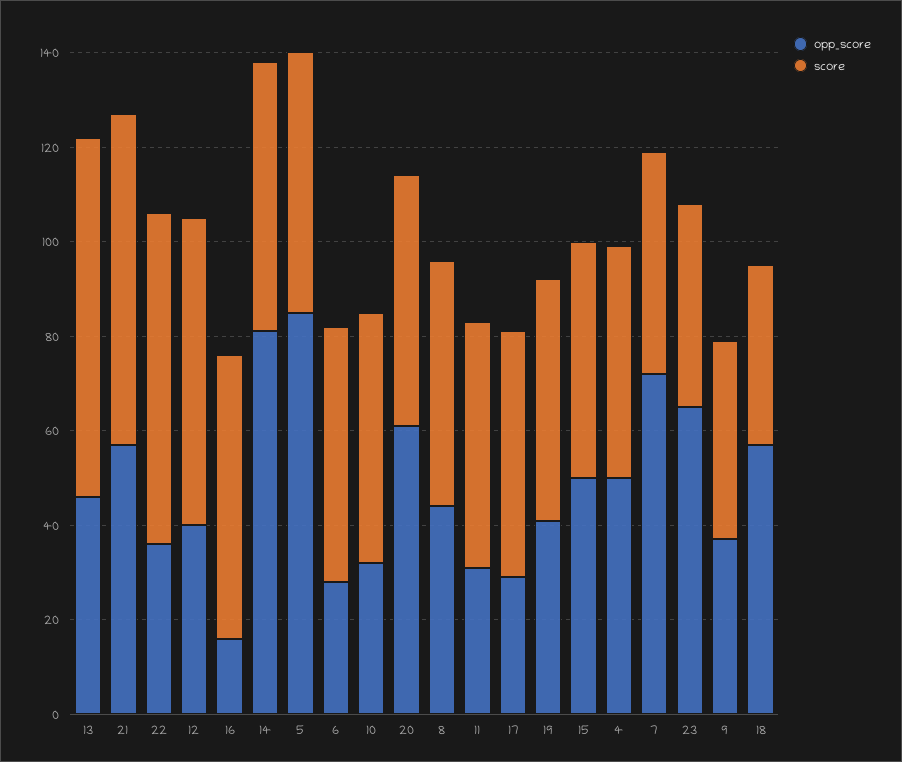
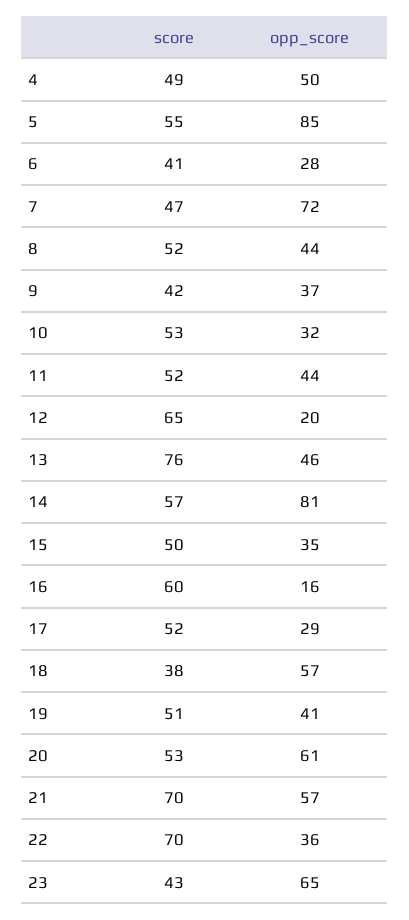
  {
    "opp_score": {
      "13": 46,
      "21": 57,
      "22": 36,
-     "12": 40,
+     "12": 20,
      "16": 16,
      "14": 81,
      "5": 85,
      "6": 28,
      "10": 32,
      "20": 61,
      "8": 44,
-     "11": 30,
+     "11": 44,
      "17": 29,
      "19": 41,
-     "15": 50,
+     "15": 35,
      "4": 50,
      "7": 72,
      "23": 65,
      "9": 37,
      "18": 57
    },
    "score": {
      "13": 76,
      "21": 70,
      "22": 70,
      "12": 65,
      "16": 60,
      "14": 57,
      "5": 55,
-     "6": 55,
+     "6": 41,
      "10": 53,
      "20": 53,
      "8": 52,
      "11": 52,
      "17": 52,
      "19": 51,
      "15": 50,
      "4": 49,
      "7": 47,
      "23": 43,
      "9": 42,
      "18": 38
    }
  }

